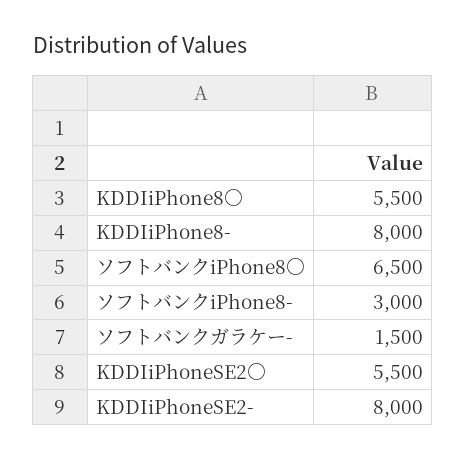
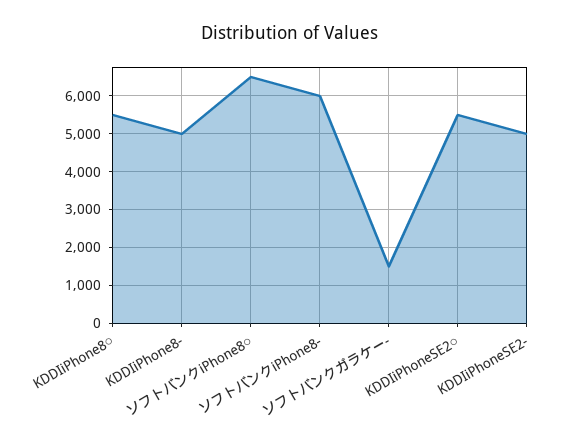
  {
    "KDDIiPhone8○": 5500,
-   "KDDIiPhone8-": 8000,
+   "KDDIiPhone8-": 5000,
    "ソフトバンクiPhone8○": 6500,
-   "ソフトバンクiPhone8-": 3000,
+   "ソフトバンクiPhone8-": 6000,
    "ソフトバンクガラケー-": 1500,
    "KDDIiPhoneSE2○": 5500,
-   "KDDIiPhoneSE2-": 8000
+   "KDDIiPhoneSE2-": 5000
  }

